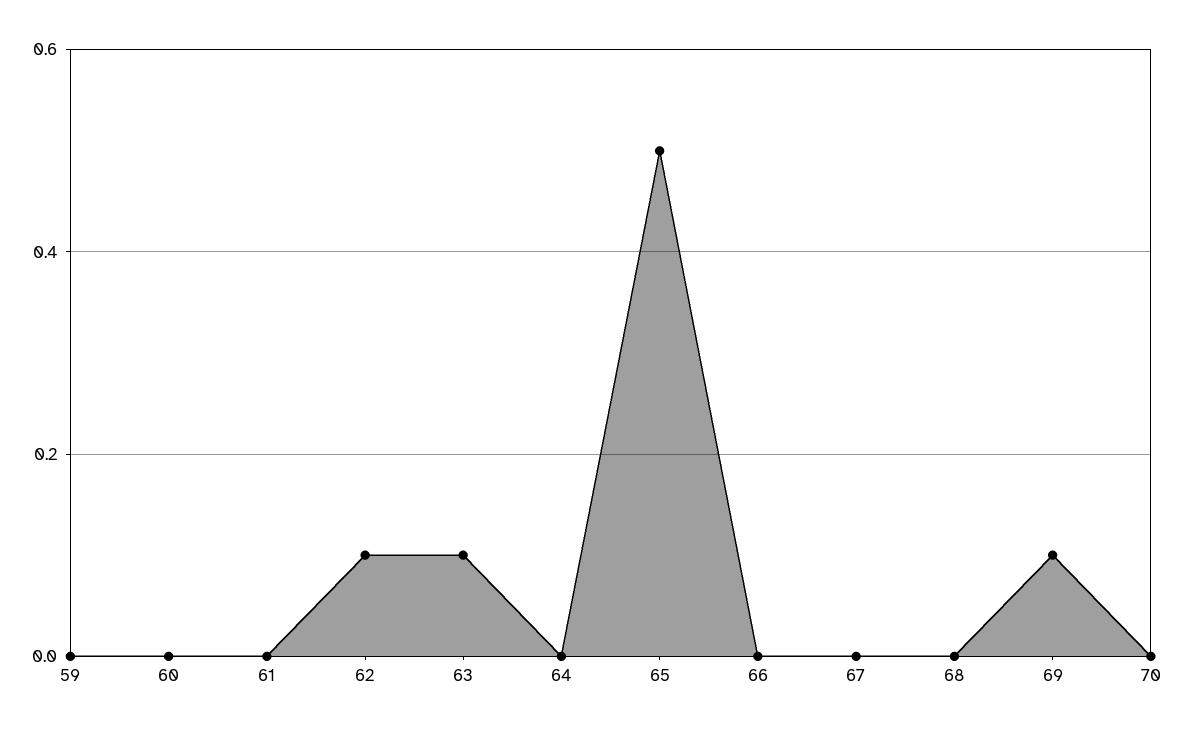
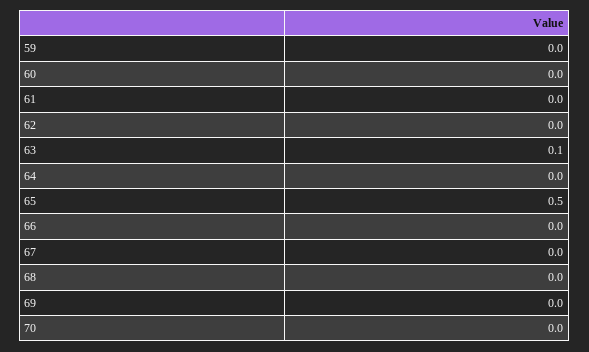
  {
    "59": 0,
    "60": 0,
    "61": 0,
-   "62": 0.1,
+   "62": 0,
    "63": 0.1,
    "64": 0,
    "65": 0.5,
    "66": 0,
    "67": 0,
    "68": 0,
-   "69": 0.1,
+   "69": 0,
    "70": 0
  }

